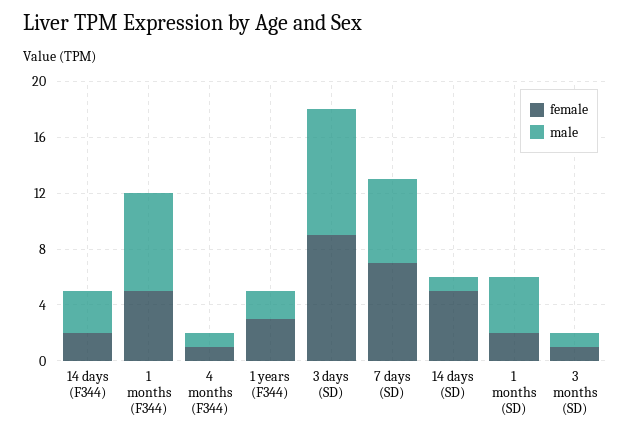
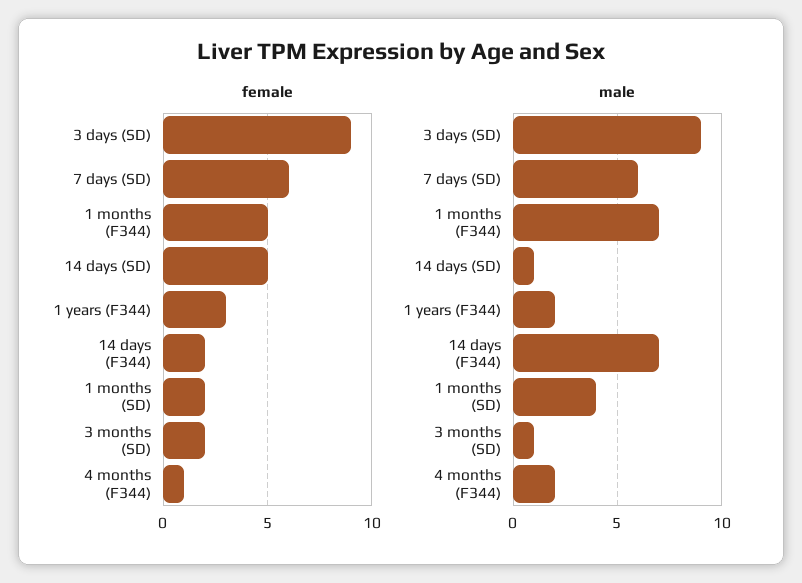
  {
    "female": {
      "14 days (F344)": 2,
      "1 months (F344)": 5,
      "4 months (F344)": 1,
      "1 years (F344)": 3,
      "3 days (SD)": 9,
-     "7 days (SD)": 7,
+     "7 days (SD)": 6,
      "14 days (SD)": 5,
      "1 months (SD)": 2,
-     "3 months (SD)": 1
+     "3 months (SD)": 2
    },
    "male": {
-     "14 days (F344)": 3,
+     "14 days (F344)": 7,
      "1 months (F344)": 7,
-     "4 months (F344)": 1,
+     "4 months (F344)": 2,
      "1 years (F344)": 2,
      "3 days (SD)": 9,
      "7 days (SD)": 6,
      "14 days (SD)": 1,
      "1 months (SD)": 4,
      "3 months (SD)": 1
    }
  }

